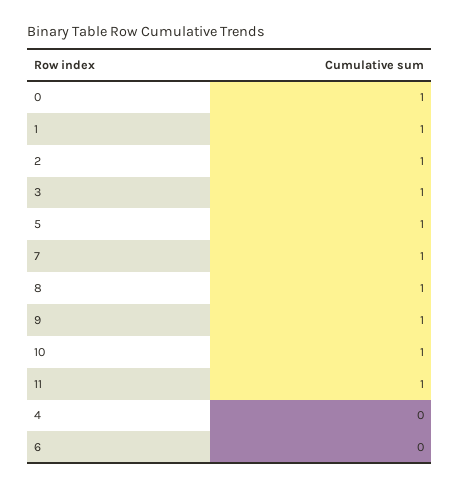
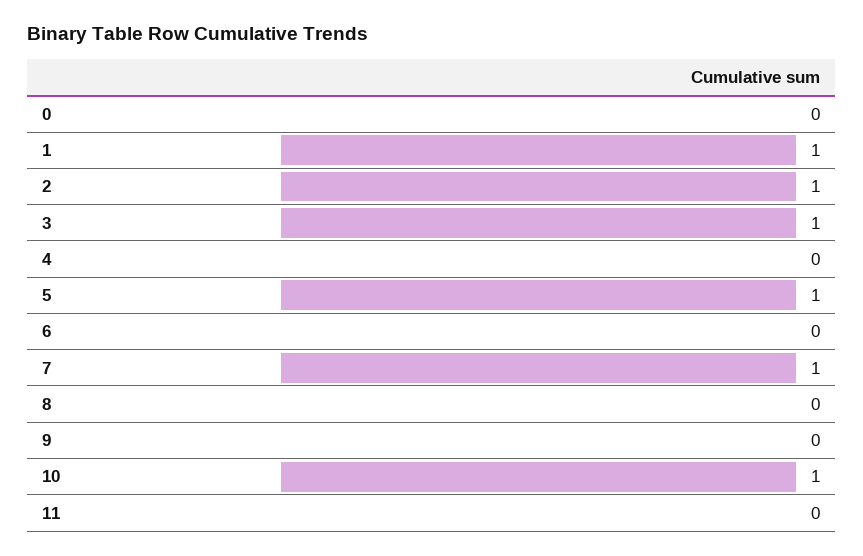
  {
-   "0": 1,
+   "0": 0,
    "1": 1,
    "2": 1,
    "3": 1,
    "5": 1,
    "7": 1,
-   "8": 1,
+   "8": 0,
-   "9": 1,
+   "9": 0,
    "10": 1,
-   "11": 1,
+   "11": 0,
    "4": 0,
    "6": 0
  }

